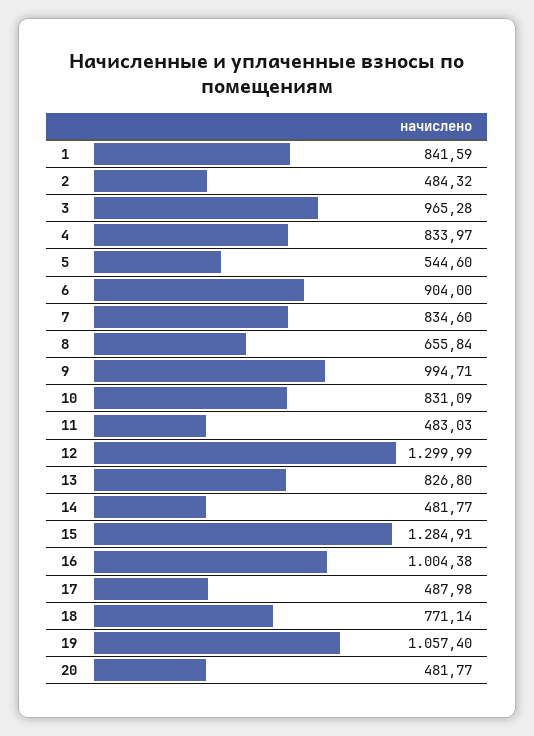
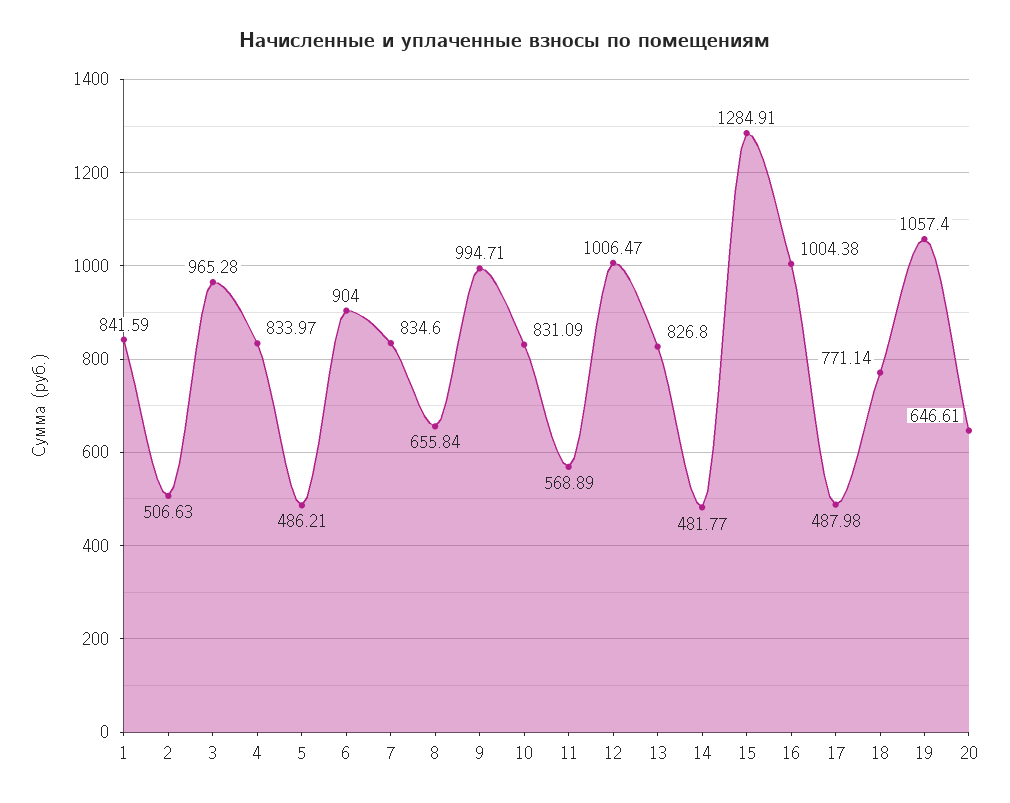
  {
    "1": 841.59,
-   "2": 484.32,
+   "2": 506.63,
    "3": 965.28,
    "4": 833.97,
-   "5": 544.6,
+   "5": 486.21,
    "6": 904,
    "7": 834.6,
    "8": 655.84,
    "9": 994.71,
    "10": 831.09,
-   "11": 483.03,
+   "11": 568.89,
-   "12": 1299.99,
+   "12": 1006.47,
    "13": 826.8,
    "14": 481.77,
    "15": 1284.91,
    "16": 1004.38,
    "17": 487.98,
    "18": 771.14,
    "19": 1057.4,
-   "20": 481.77
+   "20": 646.61
  }

